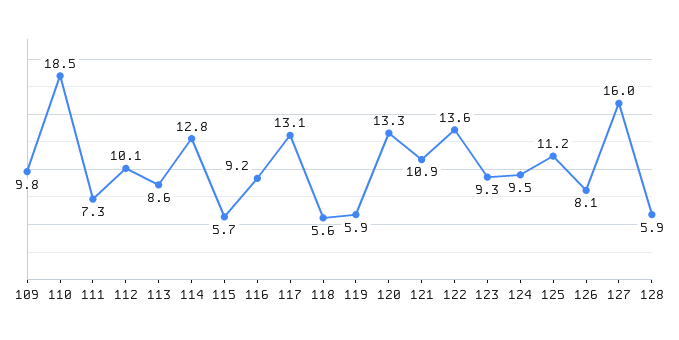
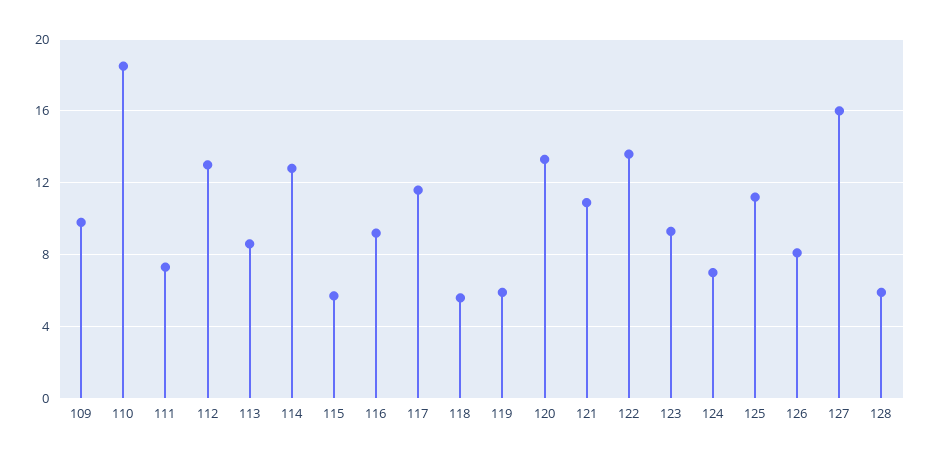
  {
    "109": 9.8,
    "110": 18.5,
    "111": 7.3,
-   "112": 10.1,
+   "112": 13,
    "113": 8.6,
    "114": 12.8,
    "115": 5.7,
    "116": 9.2,
-   "117": 13.1,
+   "117": 11.5,
    "118": 5.6,
    "119": 5.9,
    "120": 13.3,
    "121": 10.9,
    "122": 13.6,
    "123": 9.3,
-   "124": 9.5,
+   "124": 7,
    "125": 11.2,
    "126": 8.1,
    "127": 16,
    "128": 5.9
  }

